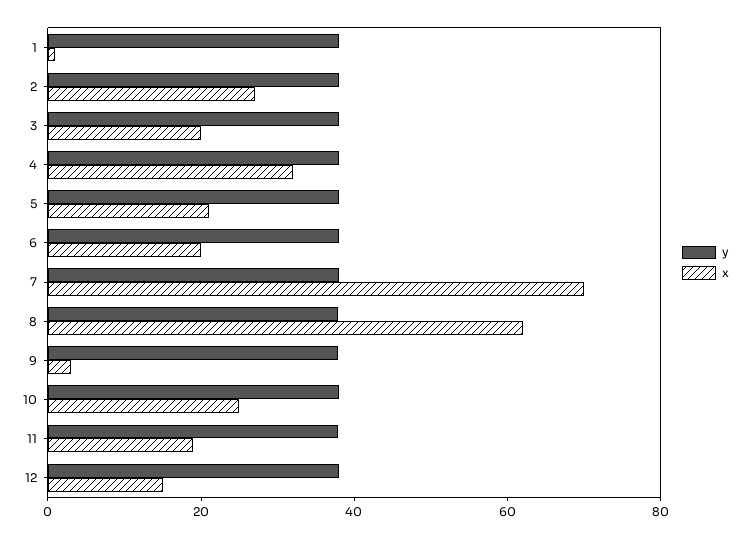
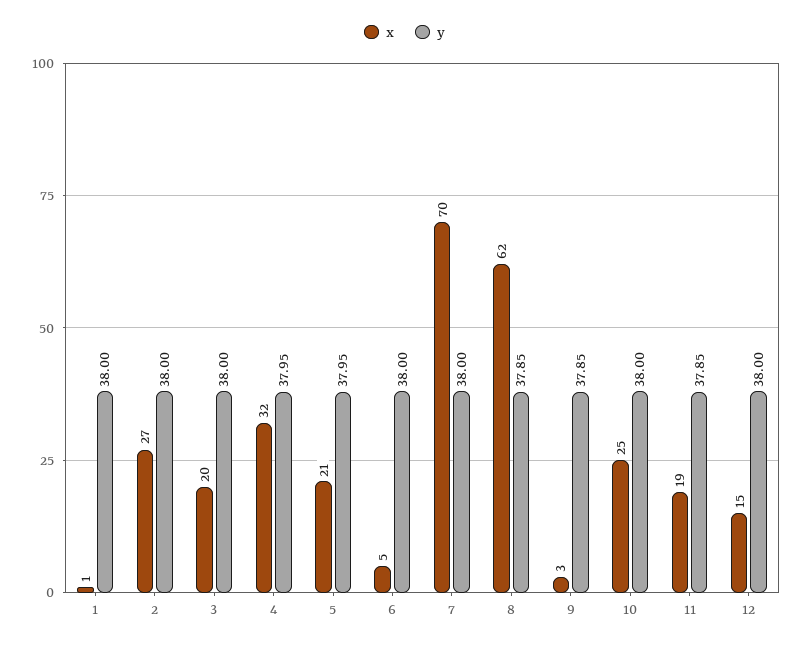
  {
    "y": {
      "1": 38,
      "2": 38,
      "3": 38,
      "4": 37.95,
      "5": 37.95,
      "6": 38,
      "7": 38,
      "8": 37.85,
      "9": 37.85,
      "10": 38,
      "11": 37.85,
      "12": 38
    },
    "x": {
      "1": 1,
      "2": 27,
      "3": 20,
      "4": 32,
      "5": 21,
-     "6": 20,
+     "6": 5,
      "7": 70,
      "8": 62,
      "9": 3,
      "10": 25,
      "11": 19,
      "12": 15
    }
  }

